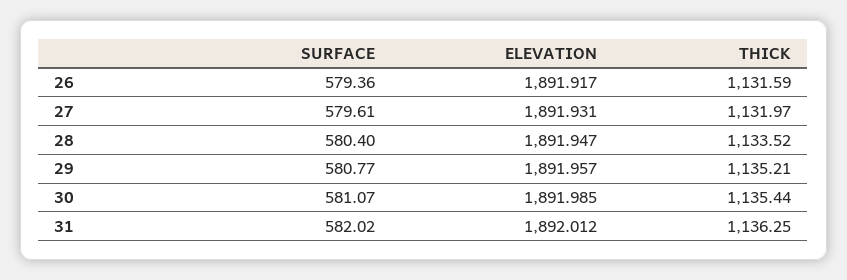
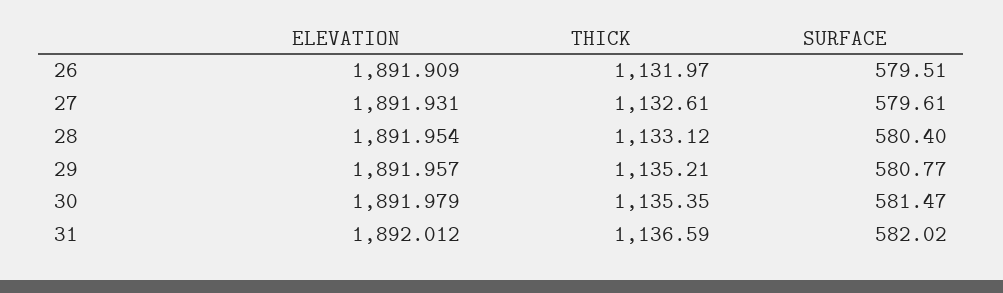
  {
    "SURFACE": {
-     "26": 579.36,
+     "26": 579.51,
      "27": 579.61,
      "28": 580.4,
      "29": 580.77,
-     "30": 581.07,
+     "30": 581.47,
      "31": 582.02
    },
    "ELEVATION": {
-     "26": 1891.917,
+     "26": 1891.909,
      "27": 1891.931,
-     "28": 1891.947,
+     "28": 1891.954,
      "29": 1891.957,
-     "30": 1891.985,
+     "30": 1891.979,
      "31": 1892.012
    },
    "THICK": {
-     "26": 1131.59,
+     "26": 1131.97,
-     "27": 1131.97,
+     "27": 1132.61,
-     "28": 1133.52,
+     "28": 1133.12,
      "29": 1135.21,
-     "30": 1135.44,
+     "30": 1135.35,
-     "31": 1136.25
+     "31": 1136.59
    }
  }

